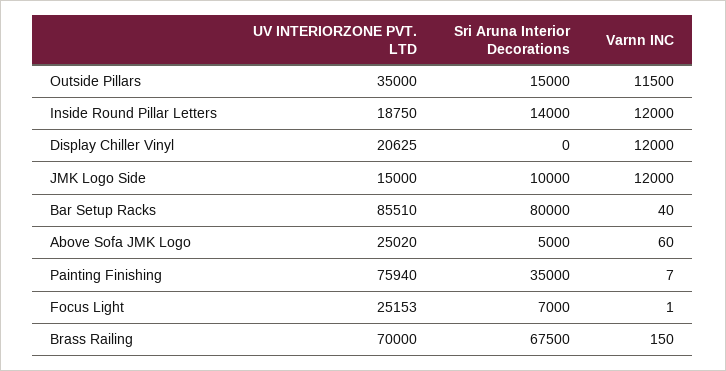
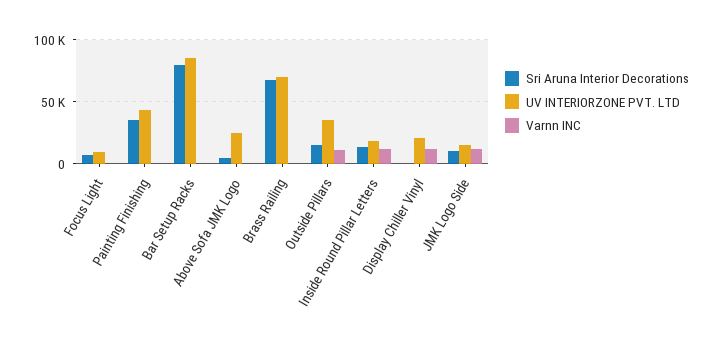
  {
    "UV INTERIORZONE PVT. LTD": {
      "Outside Pillars": 35000,
      "Inside Round Pillar Letters": 18750,
      "Display Chiller Vinyl": 20625,
      "JMK Logo Side": 15000,
      "Bar Setup Racks": 85510,
      "Above Sofa JMK Logo": 25020,
-     "Painting Finishing": 75940,
+     "Painting Finishing": 45000,
-     "Focus Light": 25153,
+     "Focus Light": 10000,
      "Brass Railing": 70000
    },
    "Sri Aruna Interior Decorations": {
      "Outside Pillars": 15000,
      "Inside Round Pillar Letters": 14000,
      "Display Chiller Vinyl": 0,
      "JMK Logo Side": 10000,
      "Bar Setup Racks": 80000,
      "Above Sofa JMK Logo": 5000,
      "Painting Finishing": 35000,
      "Focus Light": 7000,
      "Brass Railing": 67500
    },
    "Varnn INC": {
      "Outside Pillars": 11500,
      "Inside Round Pillar Letters": 12000,
      "Display Chiller Vinyl": 12000,
      "JMK Logo Side": 12000,
      "Bar Setup Racks": 40,
      "Above Sofa JMK Logo": 60,
      "Painting Finishing": 7,
      "Focus Light": 1,
      "Brass Railing": 150
    }
  }

